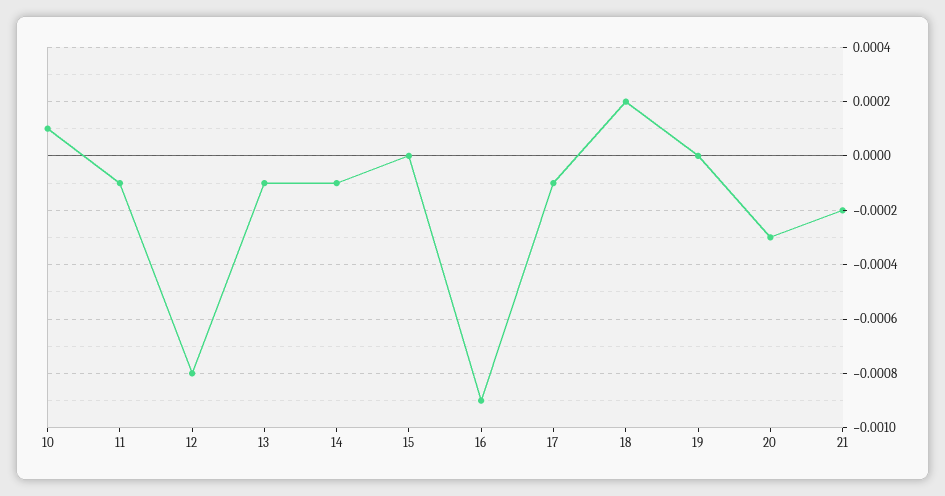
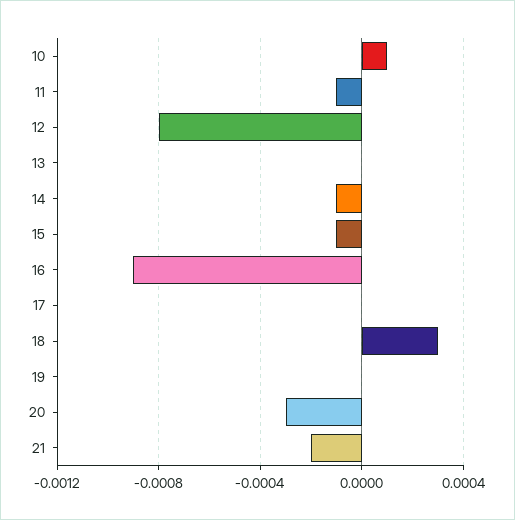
  {
    "10": 0.0001,
    "11": -0.0001,
    "12": -0.0008,
-   "13": -0.0001,
+   "13": 0,
    "14": -0.0001,
-   "15": 0,
+   "15": -0.0001,
    "16": -0.0009,
-   "17": -0.0001,
+   "17": 0,
-   "18": 0.0002,
+   "18": 0.0003,
    "19": 0,
    "20": -0.0003,
    "21": -0.0002
  }

